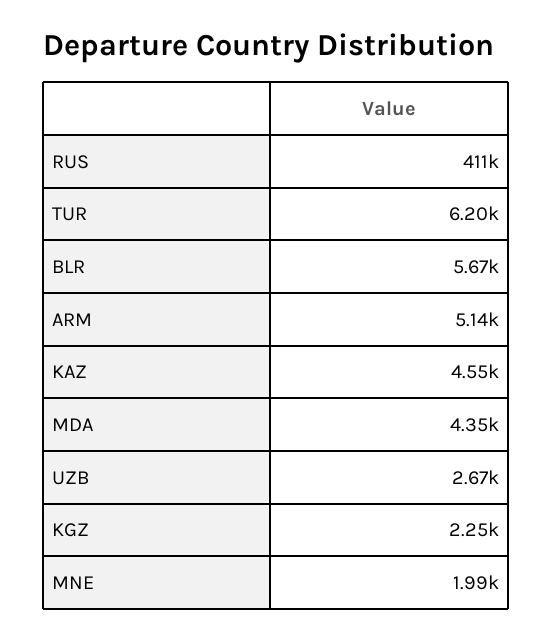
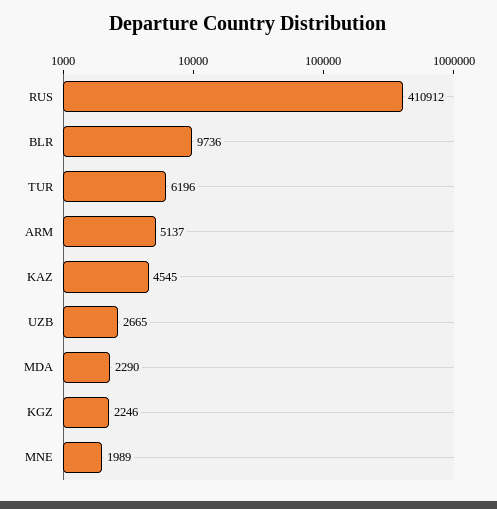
  {
    "RUS": 410912,
    "TUR": 6196,
-   "BLR": 5670,
+   "BLR": 9736,
    "ARM": 5137,
    "KAZ": 4545,
-   "MDA": 4350,
+   "MDA": 2290,
    "UZB": 2665,
    "KGZ": 2246,
    "MNE": 1989
  }

